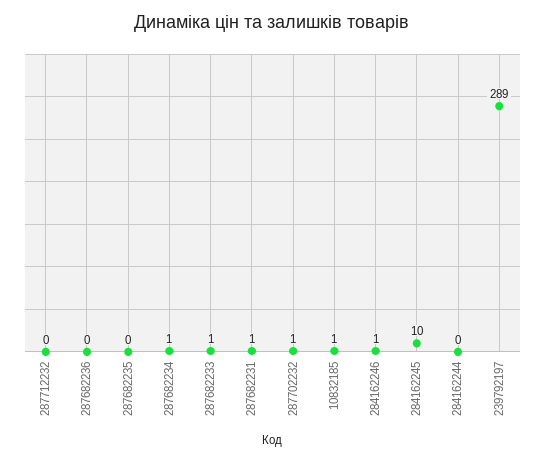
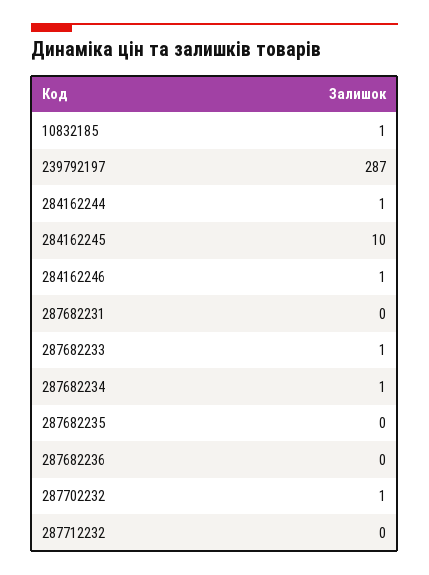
  {
    "287712232": 0,
    "287682236": 0,
    "287682235": 0,
    "287682234": 1,
    "287682233": 1,
-   "287682231": 1,
+   "287682231": 0,
    "287702232": 1,
    "10832185": 1,
    "284162246": 1,
    "284162245": 10,
-   "284162244": 0,
+   "284162244": 1,
-   "239792197": 289
+   "239792197": 287
  }

